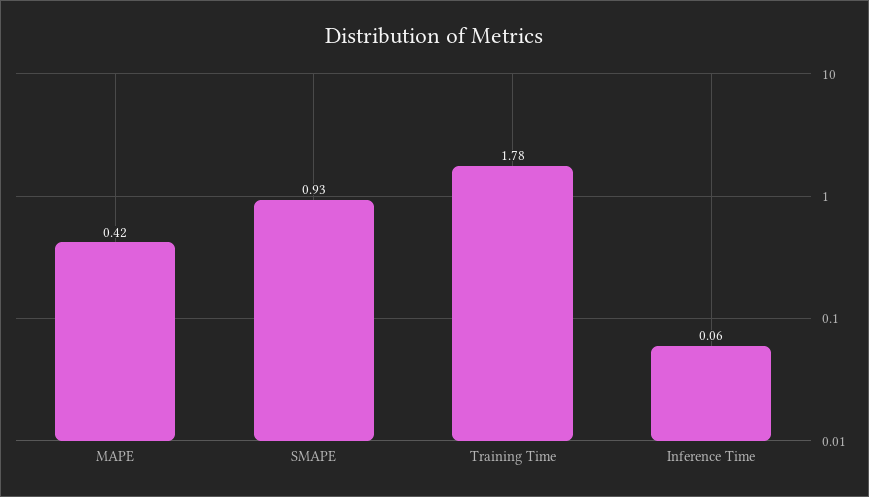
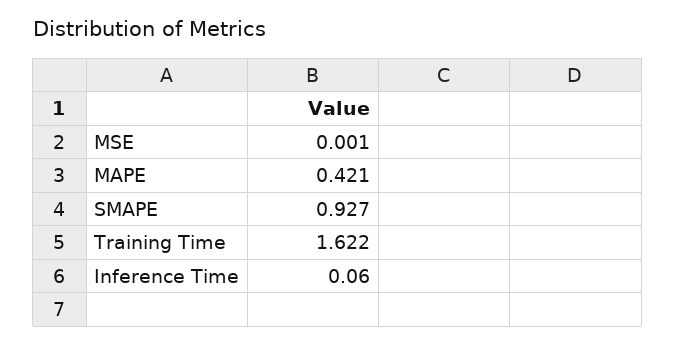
  {
    "MAPE": 0.421,
    "SMAPE": 0.927,
-   "Training Time": 1.78,
+   "Training Time": 1.622,
-   "Inference Time": 0.06
+   "Inference Time": 0.06,
+   "MSE": 0.001
  }

